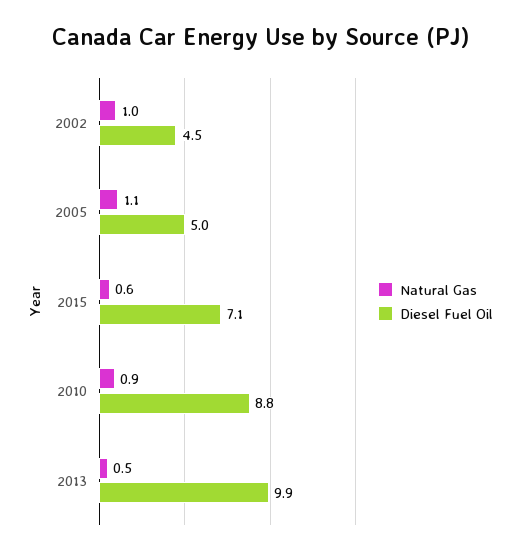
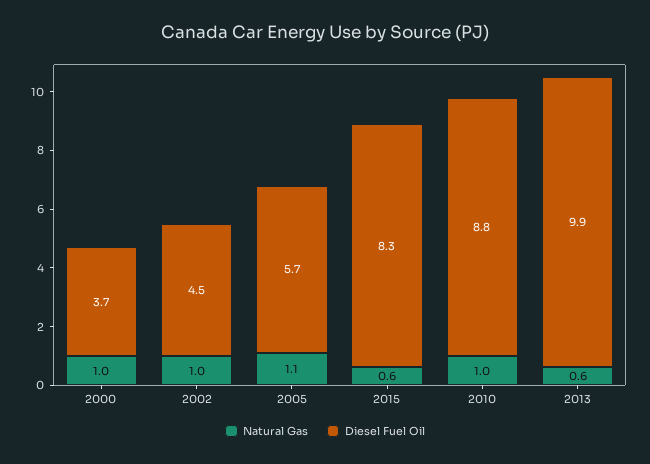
  {
    "Natural Gas": {
      "2002": 1,
      "2005": 1.1,
      "2015": 0.6,
-     "2010": 0.9,
+     "2010": 1,
-     "2013": 0.5
+     "2013": 0.6,
+     "2000": 1
    },
    "Diesel Fuel Oil": {
      "2002": 4.5,
-     "2005": 5,
+     "2005": 5.7,
-     "2015": 7.1,
+     "2015": 8.3,
      "2010": 8.8,
-     "2013": 9.9
+     "2013": 9.9,
+     "2000": 3.7
    }
  }

